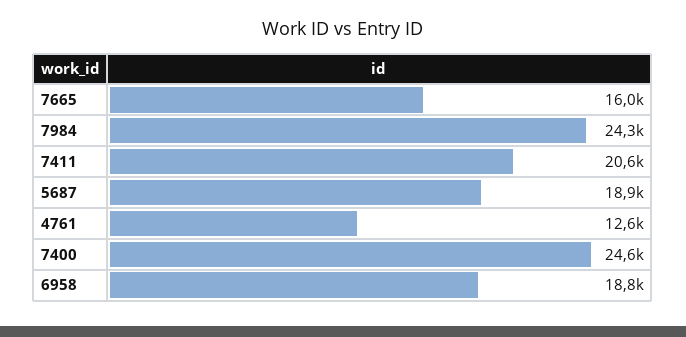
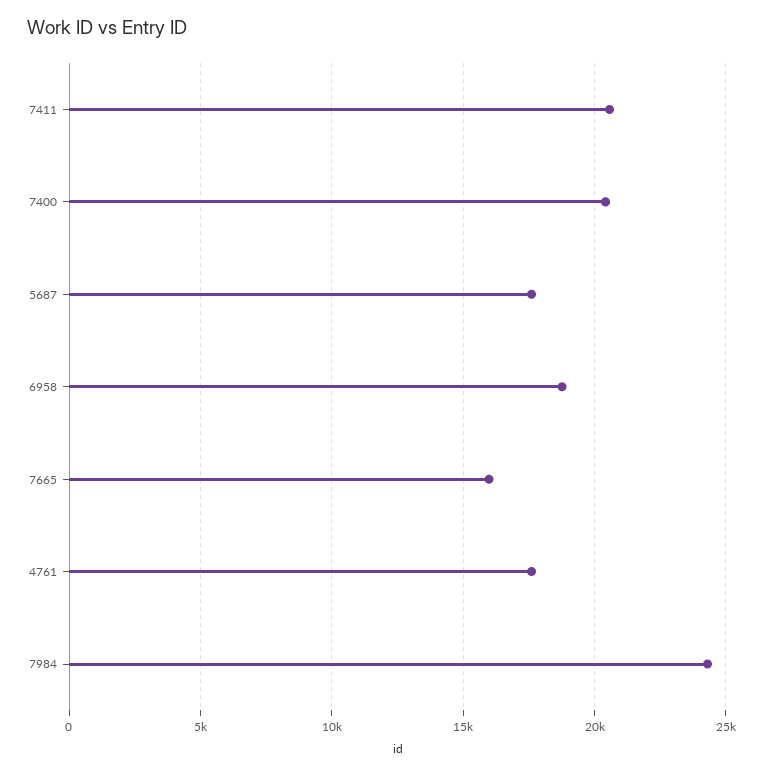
  {
    "7665": 16000,
    "7984": 24300,
    "7411": 20600,
-   "5687": 18900,
+   "5687": 17500,
-   "4761": 12600,
+   "4761": 17500,
-   "7400": 24600,
+   "7400": 20500,
    "6958": 18800
  }

